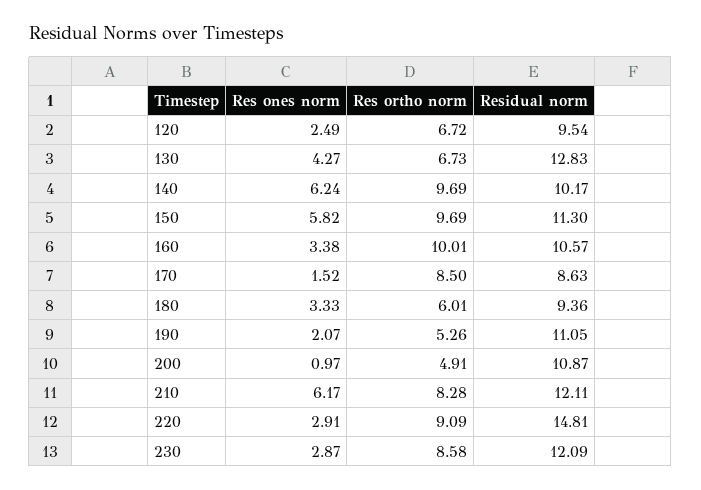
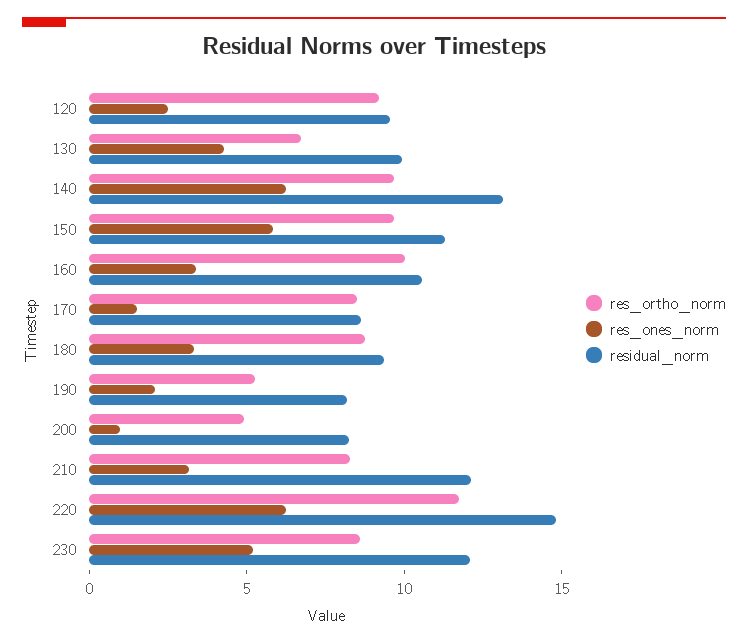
  {
    "Res ones norm": {
      "120": 2.49,
      "130": 4.27,
      "140": 6.24,
      "150": 5.82,
      "160": 3.38,
      "170": 1.52,
      "180": 3.33,
      "190": 2.07,
      "200": 0.97,
-     "210": 6.17,
+     "210": 3,
-     "220": 2.91,
+     "220": 6,
-     "230": 2.87
+     "230": 5
    },
    "Res ortho norm": {
-     "120": 6.72,
+     "120": 9,
      "130": 6.73,
      "140": 9.69,
      "150": 9.69,
      "160": 10.01,
      "170": 8.5,
-     "180": 6.01,
+     "180": 9,
      "190": 5.26,
      "200": 4.91,
      "210": 8.28,
-     "220": 9.09,
+     "220": 12,
      "230": 8.58
    },
    "Residual norm": {
      "120": 9.54,
-     "130": 12.83,
+     "130": 10,
-     "140": 10.17,
+     "140": 13,
      "150": 11.3,
      "160": 10.57,
      "170": 8.63,
      "180": 9.36,
-     "190": 11.05,
+     "190": 8,
-     "200": 10.87,
+     "200": 8,
      "210": 12.11,
      "220": 14.81,
      "230": 12.09
    }
  }

